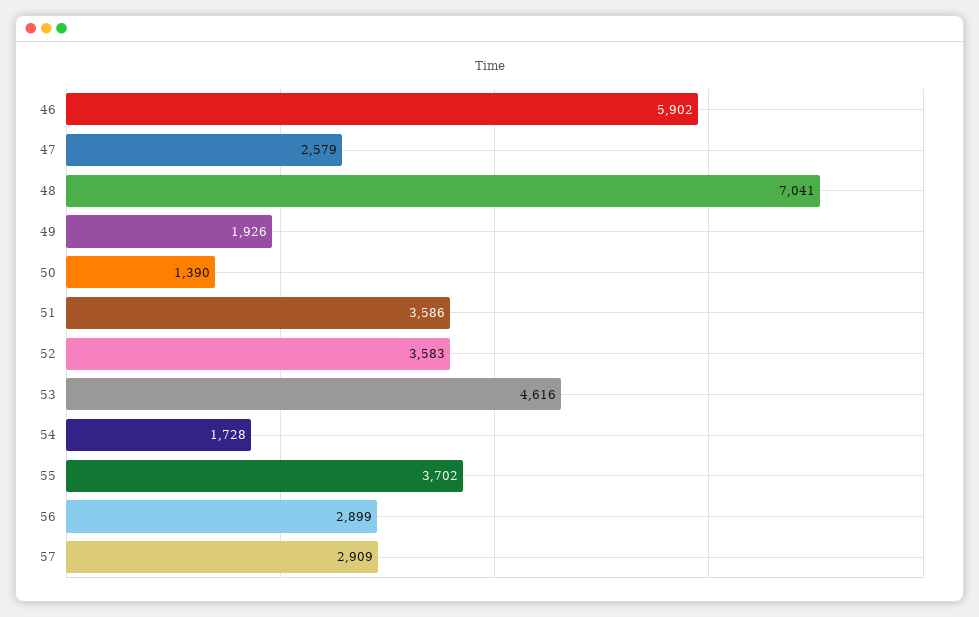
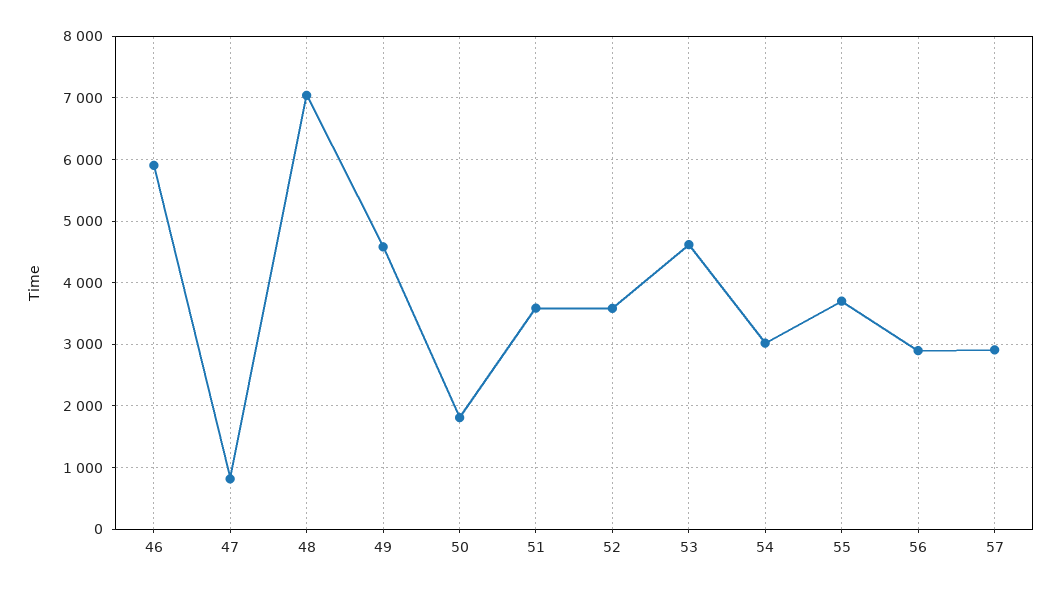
  {
    "46": 5902,
-   "47": 2579,
+   "47": 800,
    "48": 7041,
-   "49": 1926,
+   "49": 4600,
-   "50": 1390,
+   "50": 1800,
    "51": 3586,
    "52": 3583,
    "53": 4616,
-   "54": 1728,
+   "54": 3000,
    "55": 3702,
    "56": 2899,
    "57": 2909
  }

